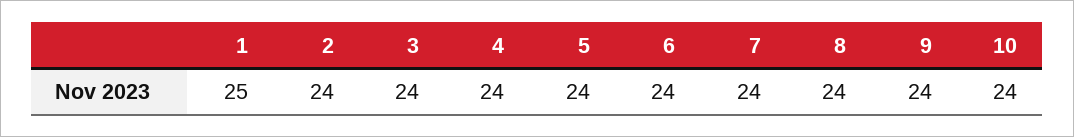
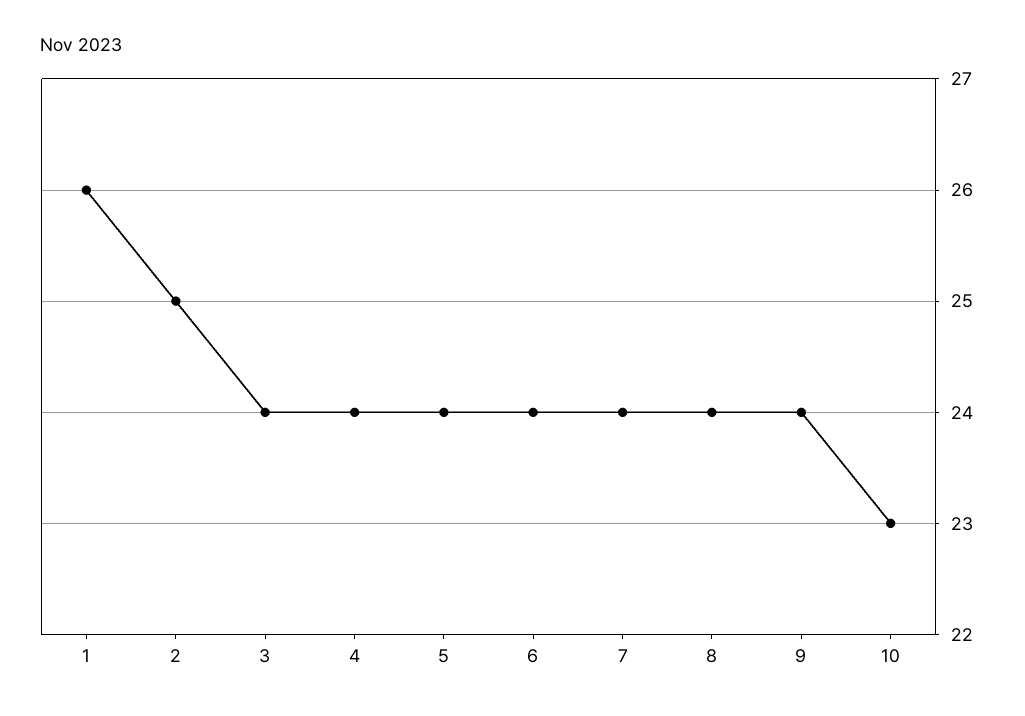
  {
-   "1": 25,
+   "1": 26,
-   "2": 24,
+   "2": 25,
    "3": 24,
    "4": 24,
    "5": 24,
    "6": 24,
    "7": 24,
    "8": 24,
    "9": 24,
-   "10": 24
+   "10": 23
  }

